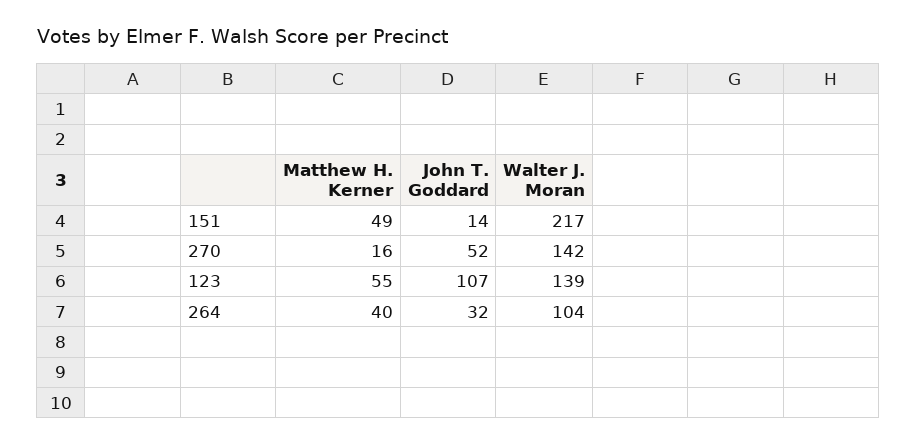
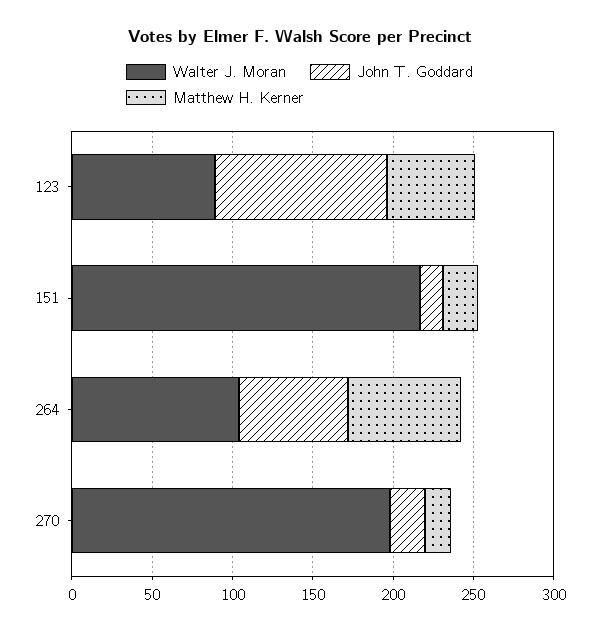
  {
    "Matthew H. Kerner": {
-     "151": 49,
+     "151": 20,
      "270": 16,
      "123": 55,
-     "264": 40
+     "264": 70
    },
    "John T. Goddard": {
      "151": 14,
-     "270": 52,
+     "270": 20,
      "123": 107,
-     "264": 32
+     "264": 70
    },
    "Walter J. Moran": {
      "151": 217,
-     "270": 142,
+     "270": 200,
-     "123": 139,
+     "123": 90,
      "264": 104
    }
  }

